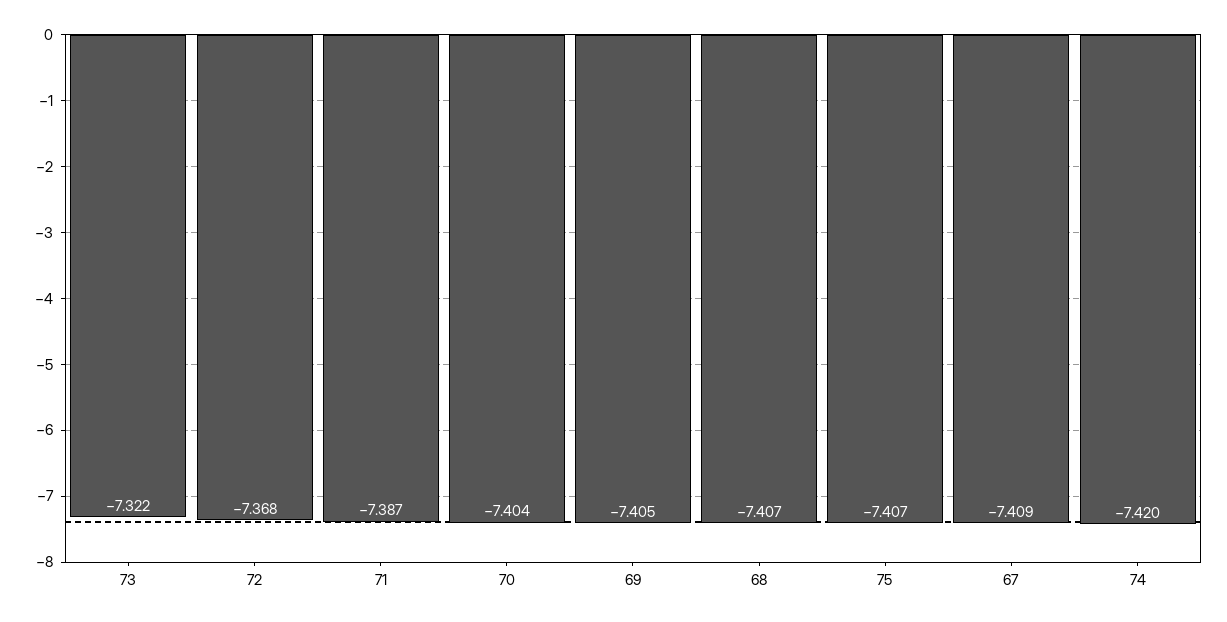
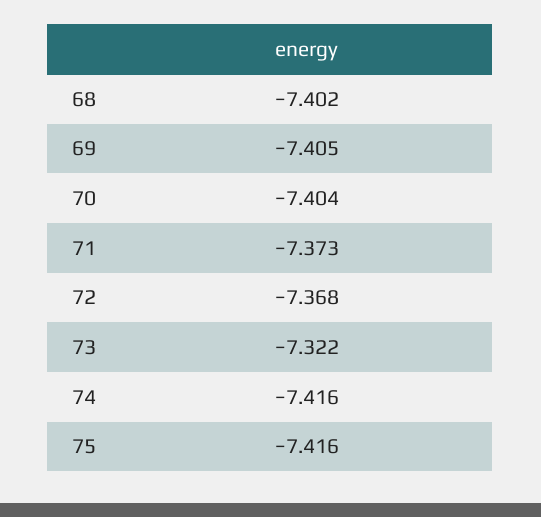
  {
    "73": -7.322,
    "72": -7.368,
-   "71": -7.387,
+   "71": -7.373,
    "70": -7.404,
    "69": -7.405,
-   "68": -7.407,
+   "68": -7.402,
-   "75": -7.407,
+   "75": -7.416,
-   "67": -7.409,
-   "74": -7.42
+   "74": -7.416
  }

